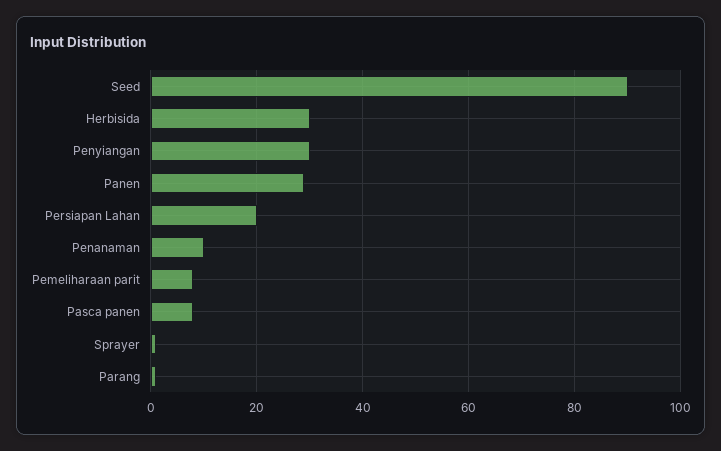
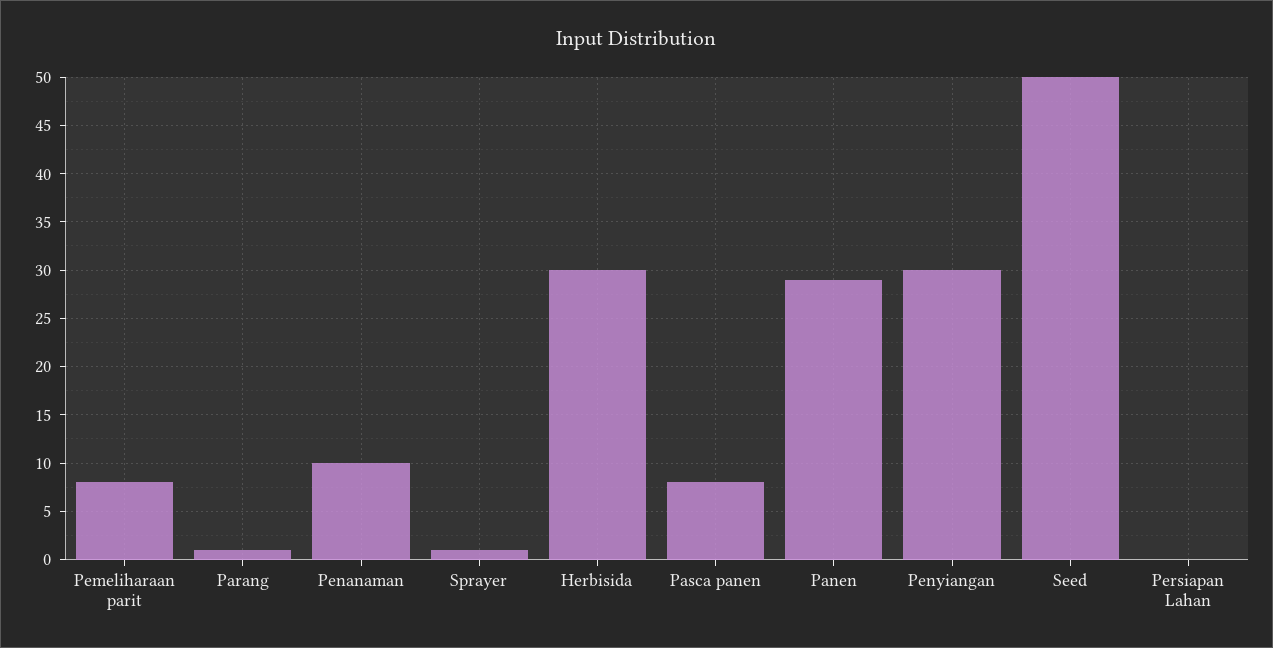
  {
-   "Seed": 90,
+   "Seed": 50,
    "Herbisida": 30,
    "Penyiangan": 30,
    "Panen": 29,
-   "Persiapan Lahan": 20,
+   "Persiapan Lahan": 0,
    "Penanaman": 10,
    "Pemeliharaan parit": 8,
    "Pasca panen": 8,
    "Sprayer": 1,
    "Parang": 1
  }

